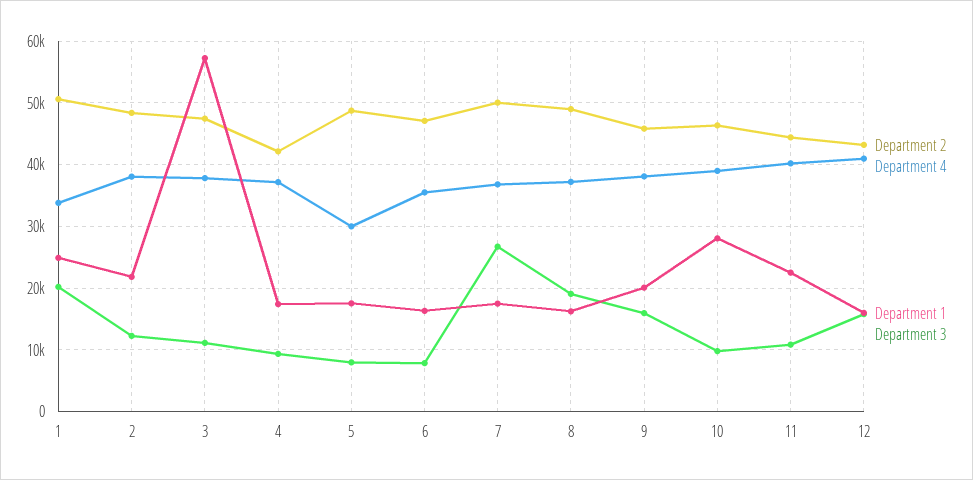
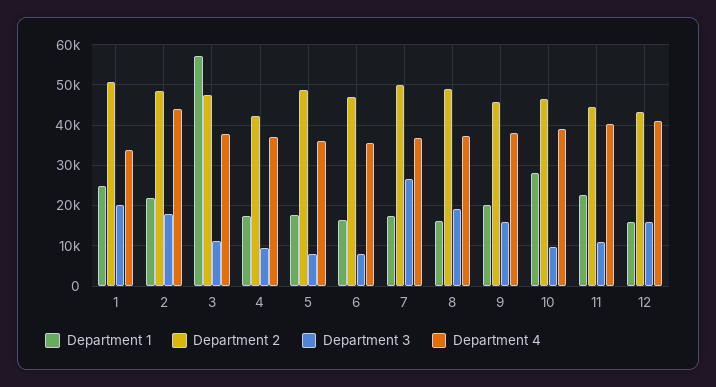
  {
    "Department 2": {
      "1": 51000,
      "2": 48000,
      "3": 47000,
      "4": 42000,
      "5": 49000,
      "6": 47000,
      "7": 50000,
      "8": 49000,
      "9": 46000,
      "10": 46000,
      "11": 44000,
      "12": 43000
    },
    "Department 4": {
      "1": 34000,
-     "2": 38000,
+     "2": 44000,
      "3": 38000,
      "4": 37000,
-     "5": 30000,
+     "5": 36000,
      "6": 36000,
      "7": 37000,
      "8": 37000,
      "9": 38000,
      "10": 39000,
      "11": 40000,
      "12": 41000
    },
    "Department 1": {
      "1": 25000,
      "2": 22000,
      "3": 57000,
      "4": 17000,
      "5": 18000,
      "6": 16000,
      "7": 18000,
      "8": 16000,
      "9": 20000,
      "10": 28000,
      "11": 23000,
      "12": 16000
    },
    "Department 3": {
      "1": 20000,
-     "2": 12000,
+     "2": 18000,
      "3": 11000,
      "4": 9000,
      "5": 8000,
      "6": 8000,
      "7": 27000,
      "8": 19000,
      "9": 16000,
      "10": 10000,
      "11": 11000,
      "12": 16000
    }
  }

